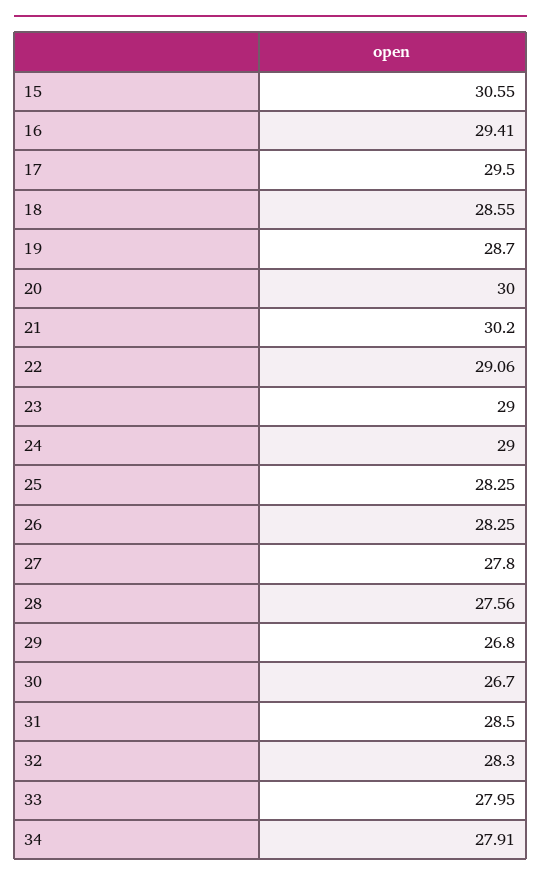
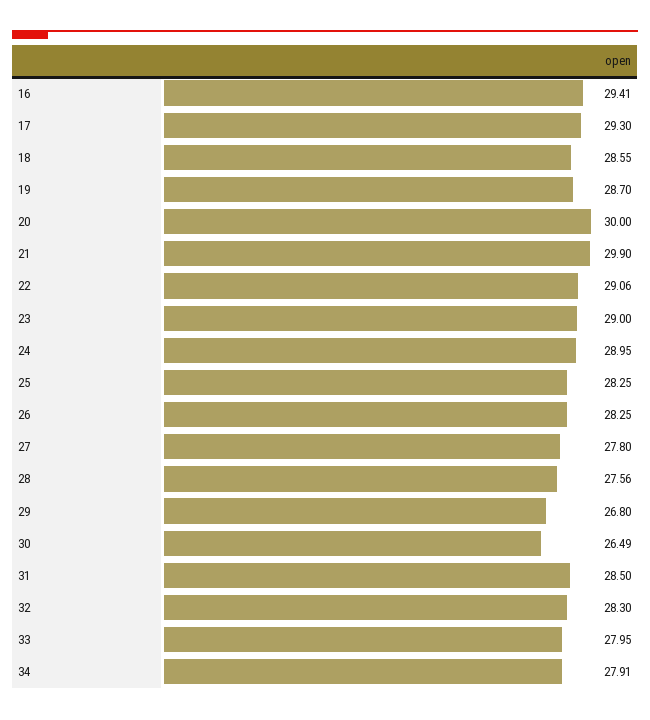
  {
-   "15": 30.55,
    "16": 29.41,
-   "17": 29.5,
+   "17": 29.3,
    "18": 28.55,
    "19": 28.7,
    "20": 30,
-   "21": 30.2,
+   "21": 29.9,
    "22": 29.06,
    "23": 29,
-   "24": 29,
+   "24": 28.95,
    "25": 28.25,
    "26": 28.25,
    "27": 27.8,
    "28": 27.56,
    "29": 26.8,
-   "30": 26.7,
+   "30": 26.49,
    "31": 28.5,
    "32": 28.3,
    "33": 27.95,
    "34": 27.91
  }

